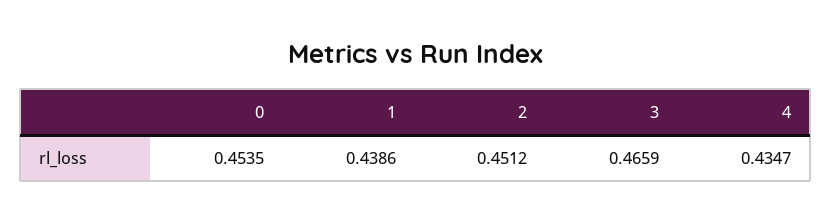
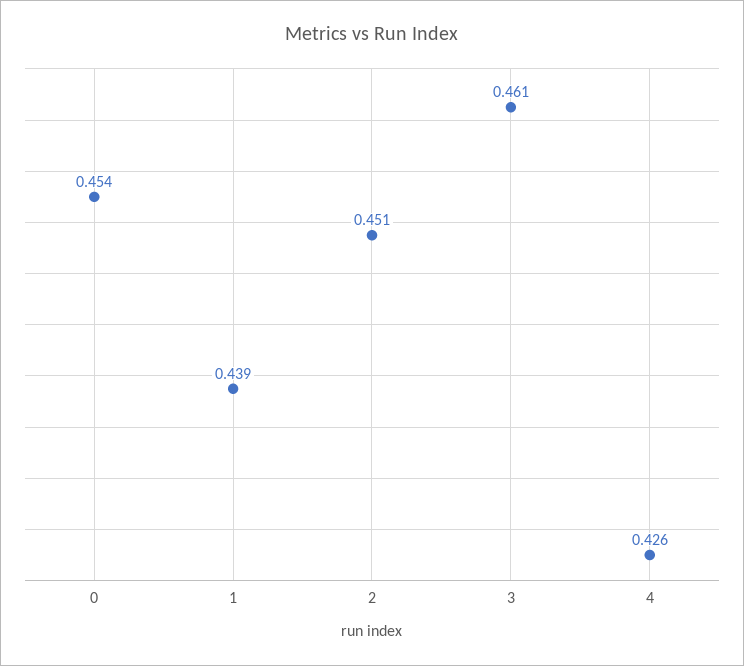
  {
    "0": 0.4535,
    "1": 0.4386,
    "2": 0.4512,
-   "3": 0.4659,
+   "3": 0.461,
-   "4": 0.4347
+   "4": 0.426
  }

